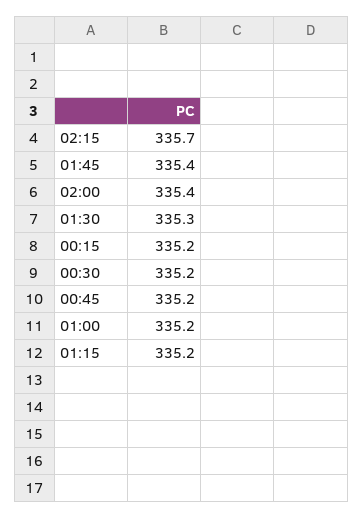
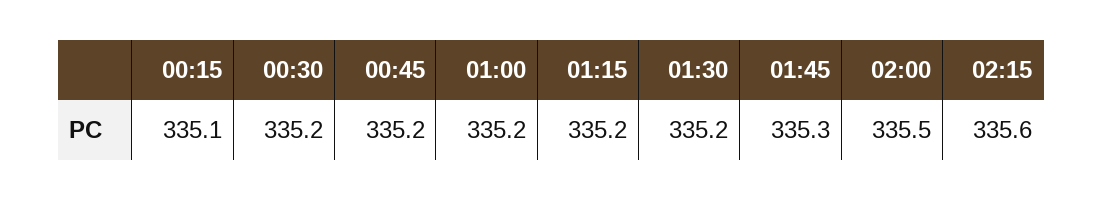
  {
-   "02:15": 335.7,
+   "02:15": 335.6,
-   "01:45": 335.4,
+   "01:45": 335.3,
-   "02:00": 335.4,
+   "02:00": 335.5,
-   "01:30": 335.3,
+   "01:30": 335.2,
-   "00:15": 335.2,
+   "00:15": 335.1,
    "00:30": 335.2,
    "00:45": 335.2,
    "01:00": 335.2,
    "01:15": 335.2
  }

